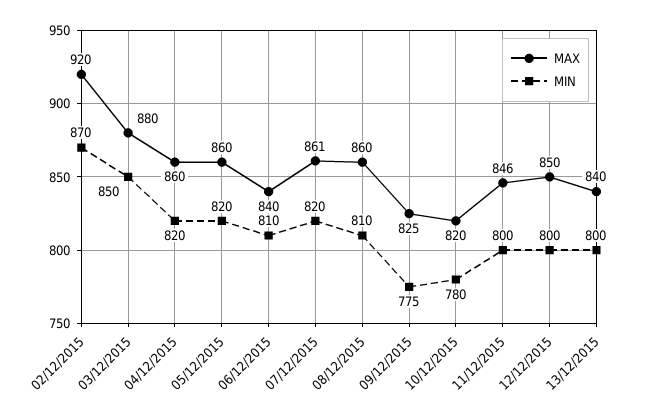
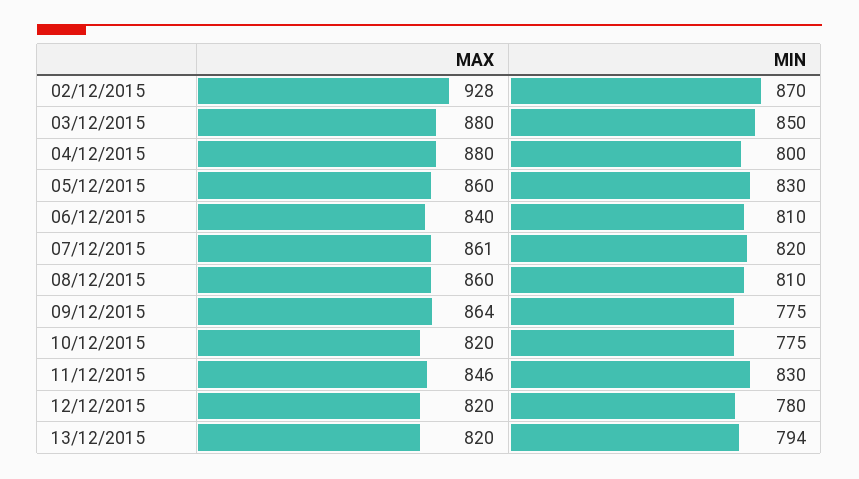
  {
    "MAX": {
-     "02/12/2015": 920,
+     "02/12/2015": 928,
      "03/12/2015": 880,
-     "04/12/2015": 860,
+     "04/12/2015": 880,
      "05/12/2015": 860,
      "06/12/2015": 840,
      "07/12/2015": 861,
      "08/12/2015": 860,
-     "09/12/2015": 825,
+     "09/12/2015": 864,
      "10/12/2015": 820,
      "11/12/2015": 846,
-     "12/12/2015": 850,
+     "12/12/2015": 820,
-     "13/12/2015": 840
+     "13/12/2015": 820
    },
    "MIN": {
      "02/12/2015": 870,
      "03/12/2015": 850,
-     "04/12/2015": 820,
+     "04/12/2015": 800,
-     "05/12/2015": 820,
+     "05/12/2015": 830,
      "06/12/2015": 810,
      "07/12/2015": 820,
      "08/12/2015": 810,
      "09/12/2015": 775,
-     "10/12/2015": 780,
+     "10/12/2015": 775,
-     "11/12/2015": 800,
+     "11/12/2015": 830,
-     "12/12/2015": 800,
+     "12/12/2015": 780,
-     "13/12/2015": 800
+     "13/12/2015": 794
    }
  }

